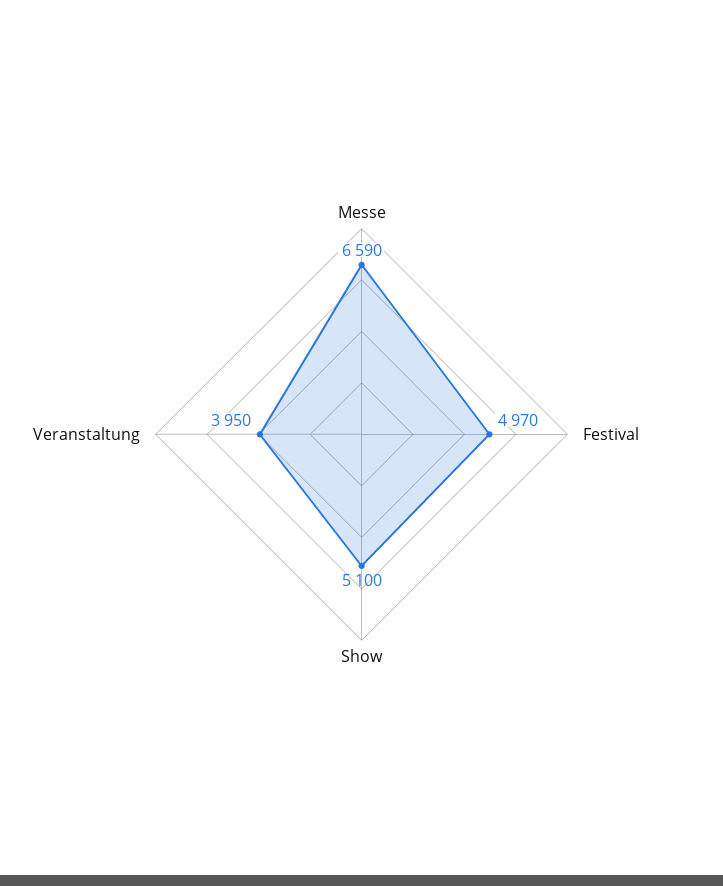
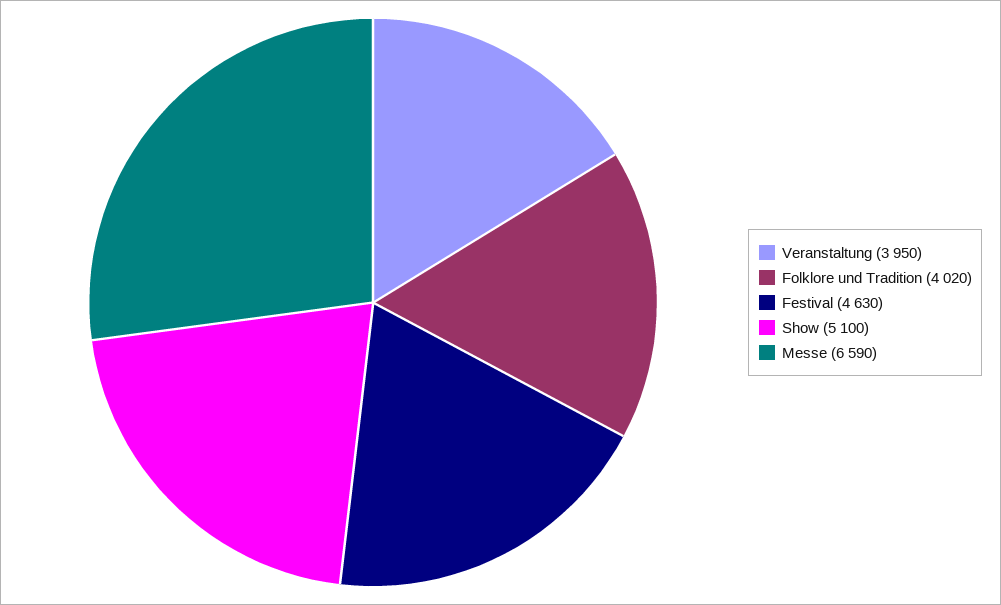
  {
    "Messe": 6590,
-   "Festival": 4970,
+   "Festival": 4630,
    "Show": 5100,
-   "Veranstaltung": 3950
+   "Veranstaltung": 3950,
+   "Folklore und Tradition": 4020
  }

